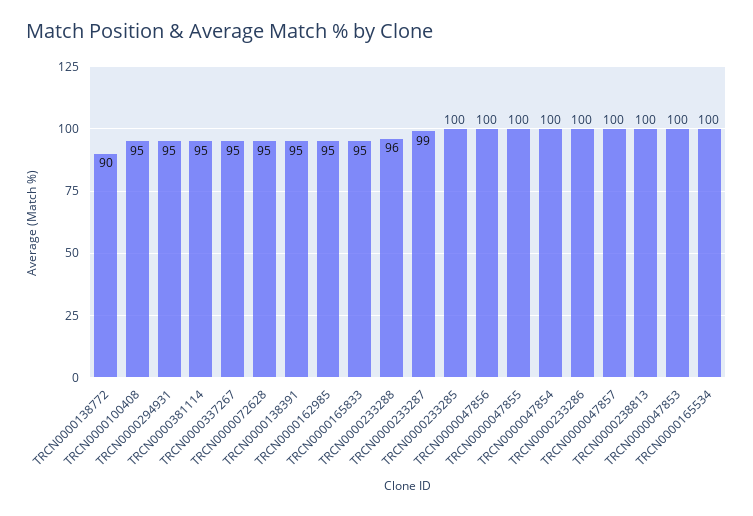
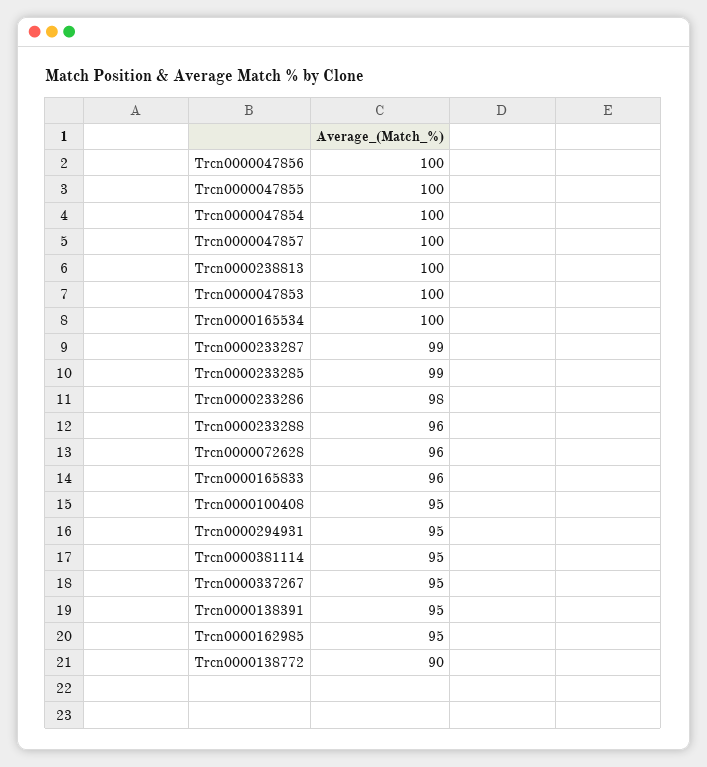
  {
    "TRCN0000138772": 90,
    "TRCN0000100408": 95,
    "TRCN0000294931": 95,
    "TRCN0000381114": 95,
    "TRCN0000337267": 95,
-   "TRCN0000072628": 95,
+   "TRCN0000072628": 96,
    "TRCN0000138391": 95,
    "TRCN0000162985": 95,
-   "TRCN0000165833": 95,
+   "TRCN0000165833": 96,
    "TRCN0000233288": 96,
    "TRCN0000233287": 99,
-   "TRCN0000233285": 100,
+   "TRCN0000233285": 99,
    "TRCN0000047856": 100,
    "TRCN0000047855": 100,
    "TRCN0000047854": 100,
-   "TRCN0000233286": 100,
+   "TRCN0000233286": 98,
    "TRCN0000047857": 100,
    "TRCN0000238813": 100,
    "TRCN0000047853": 100,
    "TRCN0000165534": 100
  }

